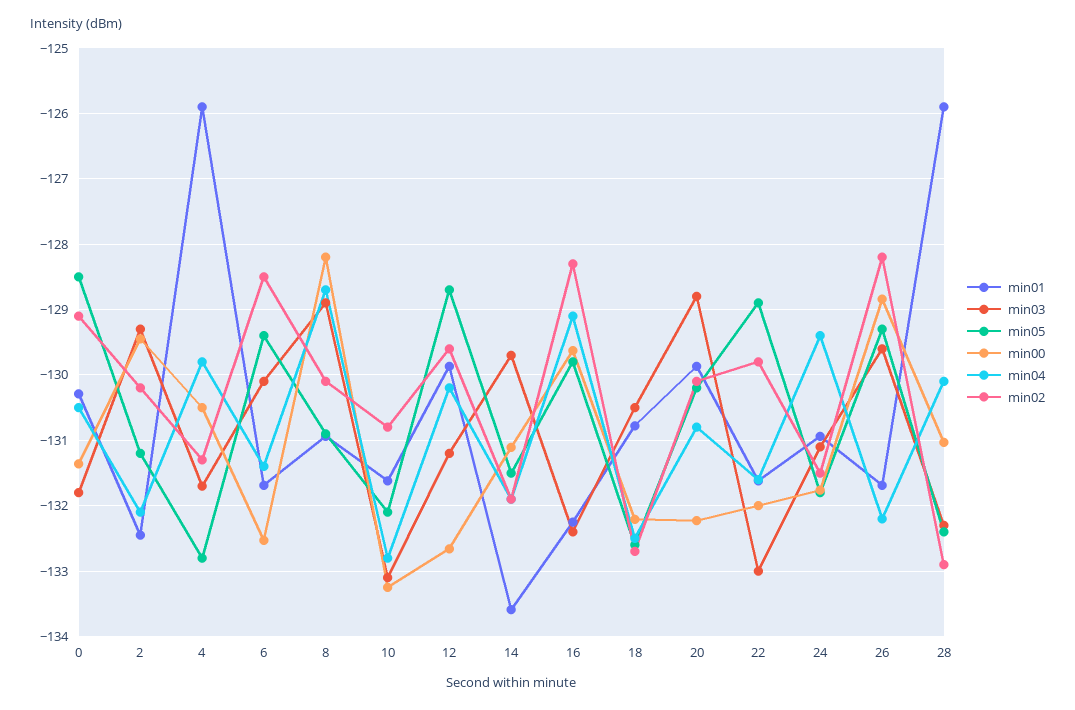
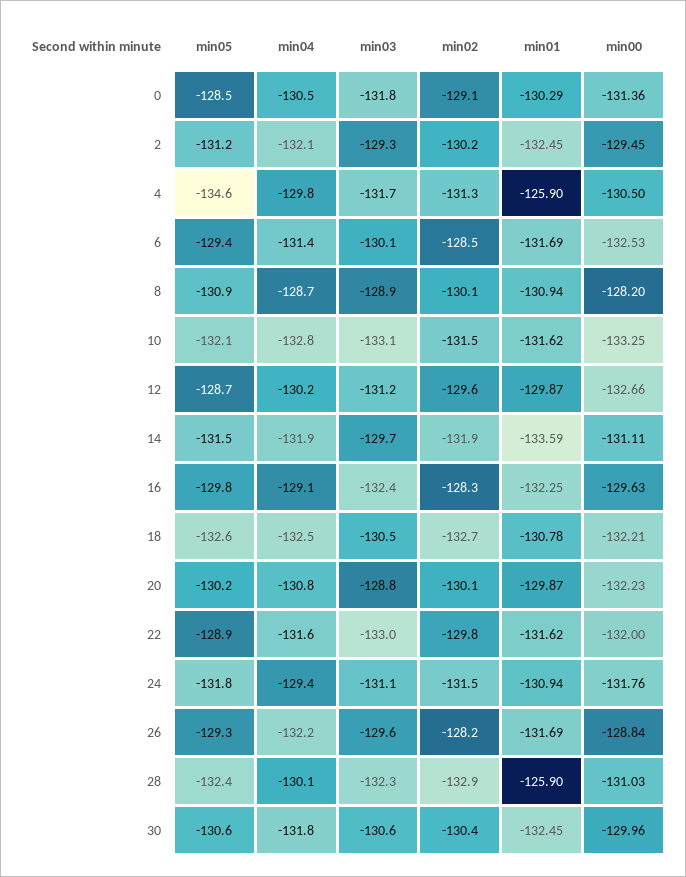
  {
    "min01": {
      "0": -130.29,
      "2": -132.45,
      "4": -125.9,
      "6": -131.69,
      "8": -130.94,
      "10": -131.62,
      "12": -129.87,
      "14": -133.59,
      "16": -132.25,
      "18": -130.78,
      "20": -129.87,
      "22": -131.62,
      "24": -130.94,
      "26": -131.69,
-     "28": -125.9
+     "28": -125.9,
+     "30": -132.45
    },
    "min03": {
      "0": -131.8,
      "2": -129.3,
      "4": -131.7,
      "6": -130.1,
      "8": -128.9,
      "10": -133.1,
      "12": -131.2,
      "14": -129.7,
      "16": -132.4,
      "18": -130.5,
      "20": -128.8,
      "22": -133,
      "24": -131.1,
      "26": -129.6,
-     "28": -132.3
+     "28": -132.3,
+     "30": -130.6
    },
    "min05": {
      "0": -128.5,
      "2": -131.2,
-     "4": -132.8,
+     "4": -134.6,
      "6": -129.4,
      "8": -130.9,
      "10": -132.1,
      "12": -128.7,
      "14": -131.5,
      "16": -129.8,
      "18": -132.6,
      "20": -130.2,
      "22": -128.9,
      "24": -131.8,
      "26": -129.3,
-     "28": -132.4
+     "28": -132.4,
+     "30": -130.6
    },
    "min00": {
      "0": -131.36,
      "2": -129.45,
      "4": -130.5,
      "6": -132.53,
      "8": -128.2,
      "10": -133.25,
      "12": -132.66,
      "14": -131.11,
      "16": -129.63,
      "18": -132.21,
      "20": -132.23,
      "22": -132,
      "24": -131.76,
      "26": -128.84,
-     "28": -131.03
+     "28": -131.03,
+     "30": -129.96
    },
    "min04": {
      "0": -130.5,
      "2": -132.1,
      "4": -129.8,
      "6": -131.4,
      "8": -128.7,
      "10": -132.8,
      "12": -130.2,
      "14": -131.9,
      "16": -129.1,
      "18": -132.5,
      "20": -130.8,
      "22": -131.6,
      "24": -129.4,
      "26": -132.2,
-     "28": -130.1
+     "28": -130.1,
+     "30": -131.8
    },
    "min02": {
      "0": -129.1,
      "2": -130.2,
      "4": -131.3,
      "6": -128.5,
      "8": -130.1,
-     "10": -130.8,
+     "10": -131.5,
      "12": -129.6,
      "14": -131.9,
      "16": -128.3,
      "18": -132.7,
      "20": -130.1,
      "22": -129.8,
      "24": -131.5,
      "26": -128.2,
-     "28": -132.9
+     "28": -132.9,
+     "30": -130.4
    }
  }

